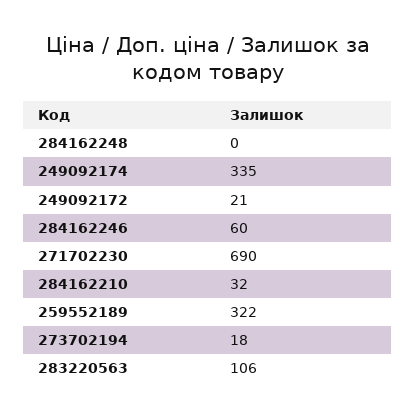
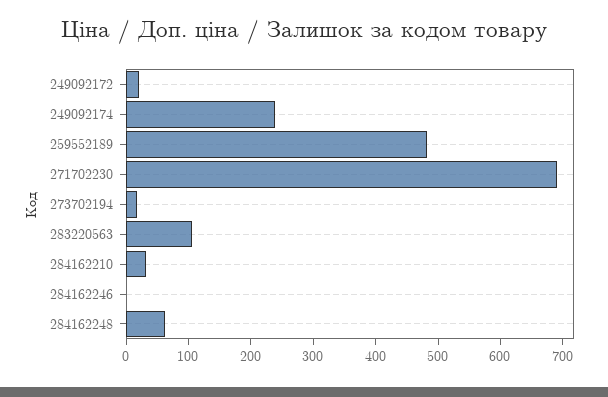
  {
-   "284162248": 0,
+   "284162248": 60,
-   "249092174": 335,
+   "249092174": 240,
    "249092172": 21,
-   "284162246": 60,
+   "284162246": 0,
    "271702230": 690,
    "284162210": 32,
-   "259552189": 322,
+   "259552189": 480,
    "273702194": 18,
    "283220563": 106
  }

